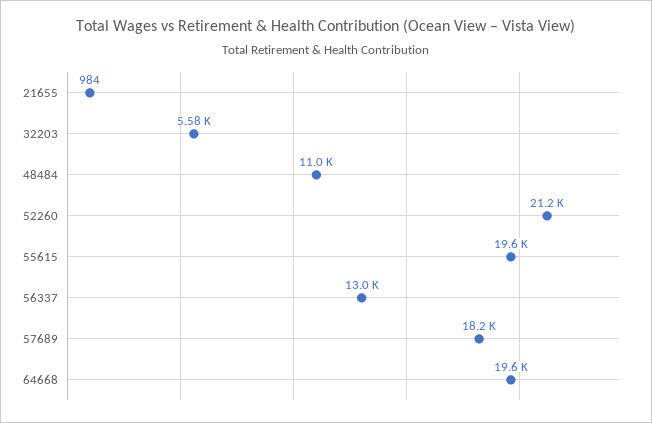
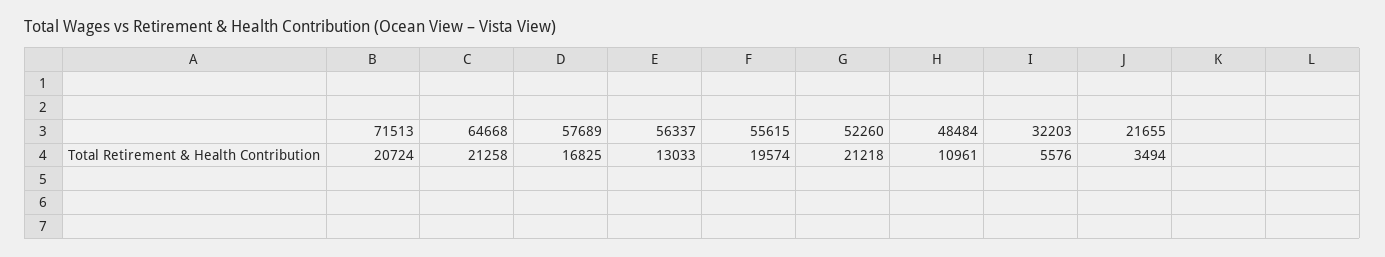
  {
-   "21655": 984,
+   "21655": 3494,
    "32203": 5576,
    "48484": 10961,
    "52260": 21218,
    "55615": 19574,
    "56337": 13033,
-   "57689": 18200,
+   "57689": 16825,
-   "64668": 19600
+   "64668": 21258,
+   "71513": 20724
  }

